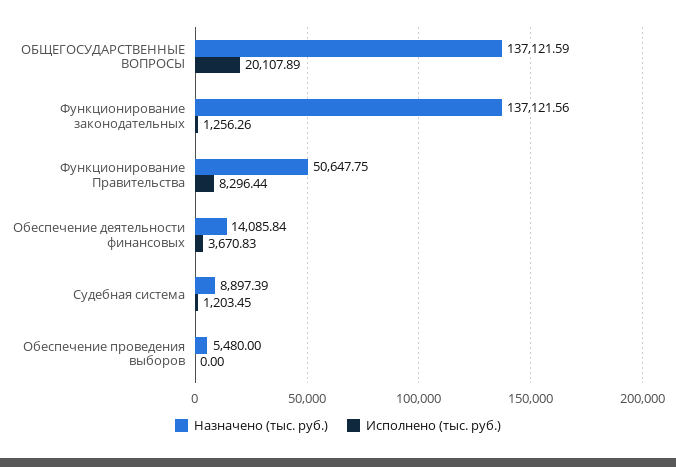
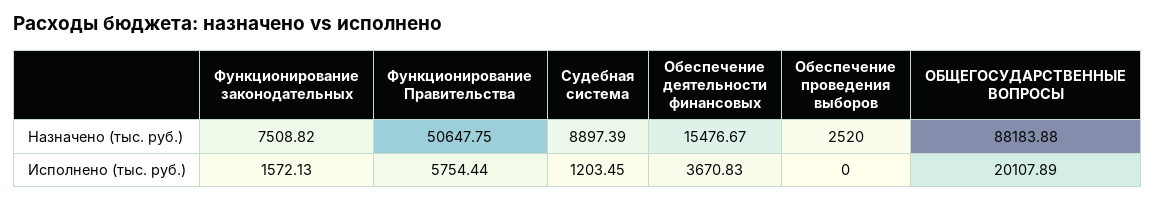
  {
    "Назначено (тыс. руб.)": {
-     "ОБЩЕГОСУДАРСТВЕННЫЕ ВОПРОСЫ": 137121.59,
+     "ОБЩЕГОСУДАРСТВЕННЫЕ ВОПРОСЫ": 88183.88,
-     "Функционирование законодательных": 137121.56,
+     "Функционирование законодательных": 7508.82,
      "Функционирование Правительства": 50647.75,
-     "Обеспечение деятельности финансовых": 14085.84,
+     "Обеспечение деятельности финансовых": 15476.67,
      "Судебная система": 8897.39,
-     "Обеспечение проведения выборов": 5480
+     "Обеспечение проведения выборов": 2520
    },
    "Исполнено (тыс. руб.)": {
      "ОБЩЕГОСУДАРСТВЕННЫЕ ВОПРОСЫ": 20107.89,
-     "Функционирование законодательных": 1256.26,
+     "Функционирование законодательных": 1572.13,
-     "Функционирование Правительства": 8296.44,
+     "Функционирование Правительства": 5754.44,
      "Обеспечение деятельности финансовых": 3670.83,
      "Судебная система": 1203.45,
      "Обеспечение проведения выборов": 0
    }
  }

